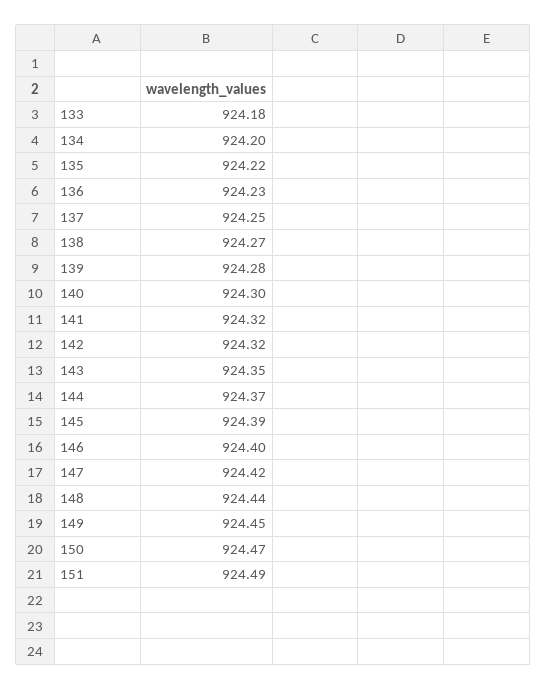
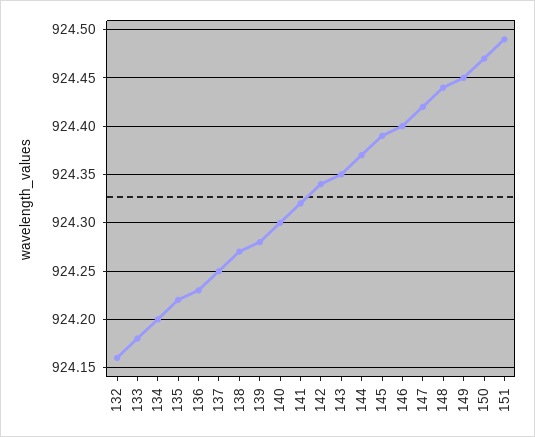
  {
    "133": 924.18,
    "134": 924.2,
    "135": 924.22,
    "136": 924.23,
    "137": 924.25,
    "138": 924.27,
    "139": 924.28,
    "140": 924.3,
    "141": 924.32,
-   "142": 924.32,
+   "142": 924.34,
    "143": 924.35,
    "144": 924.37,
    "145": 924.39,
    "146": 924.4,
    "147": 924.42,
    "148": 924.44,
    "149": 924.45,
    "150": 924.47,
-   "151": 924.49
+   "151": 924.49,
+   "132": 924.16
  }

